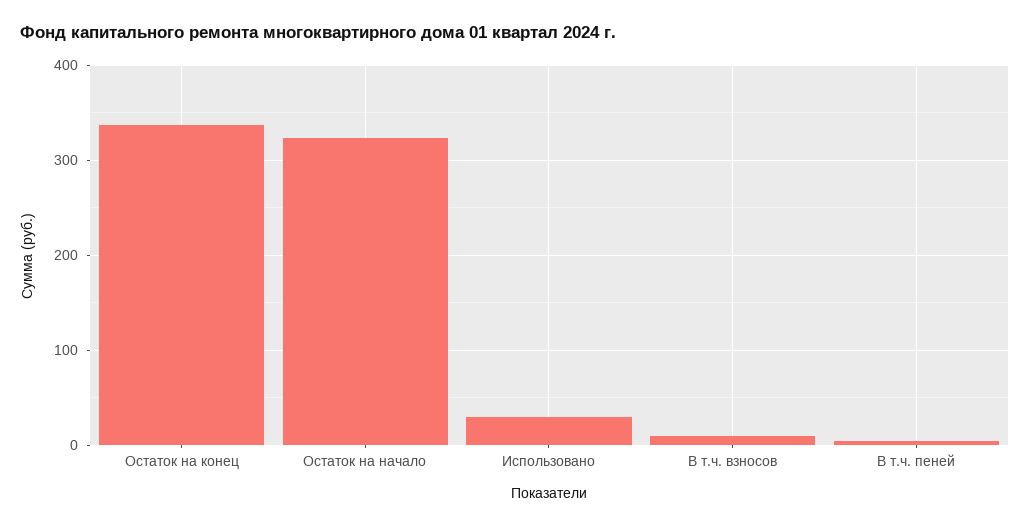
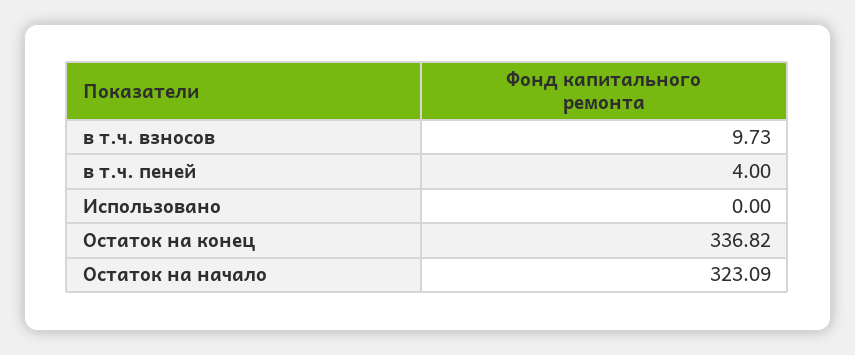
  {
    "Остаток на конец": 336.82,
    "Остаток на начало": 323.09,
-   "Использовано": 30,
+   "Использовано": 0,
    "В т.ч. взносов": 9.73,
    "В т.ч. пеней": 4
  }

